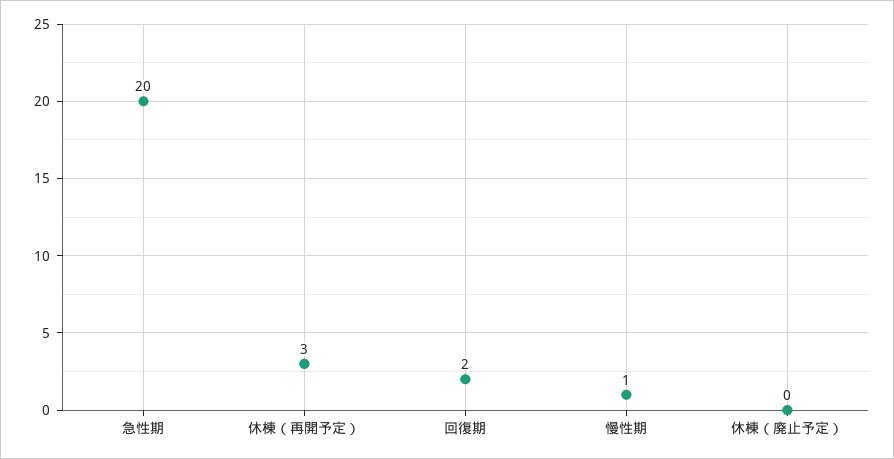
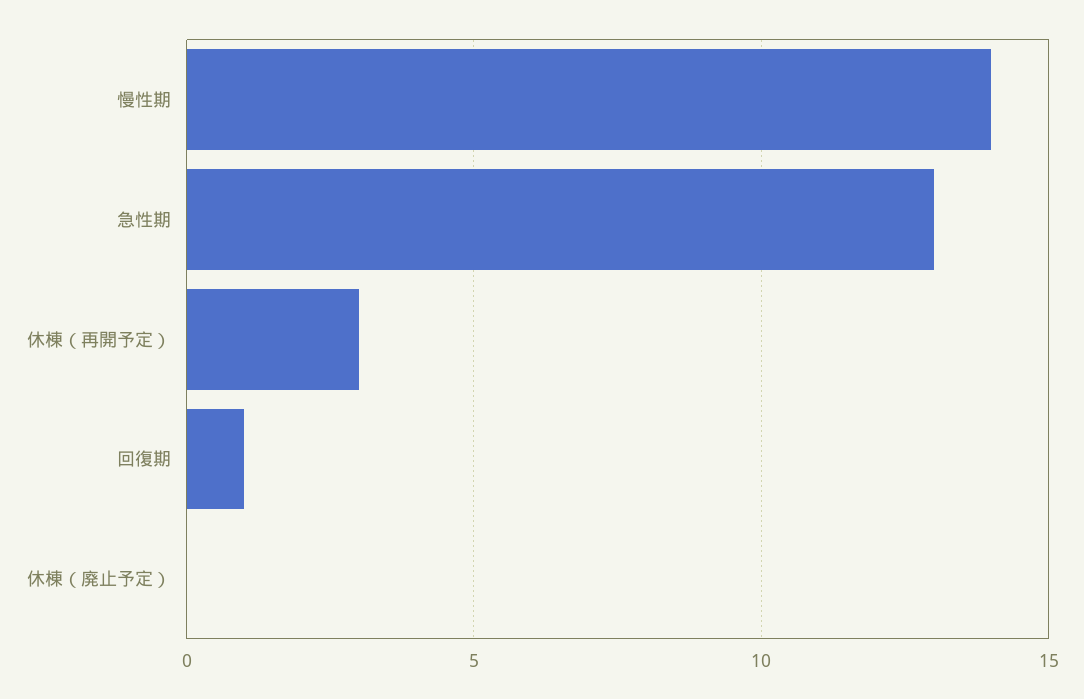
  {
-   "急性期": 20,
+   "急性期": 13,
    "休棟（再開予定）": 3,
-   "回復期": 2,
+   "回復期": 1,
-   "慢性期": 1,
+   "慢性期": 14,
    "休棟（廃止予定）": 0
  }

